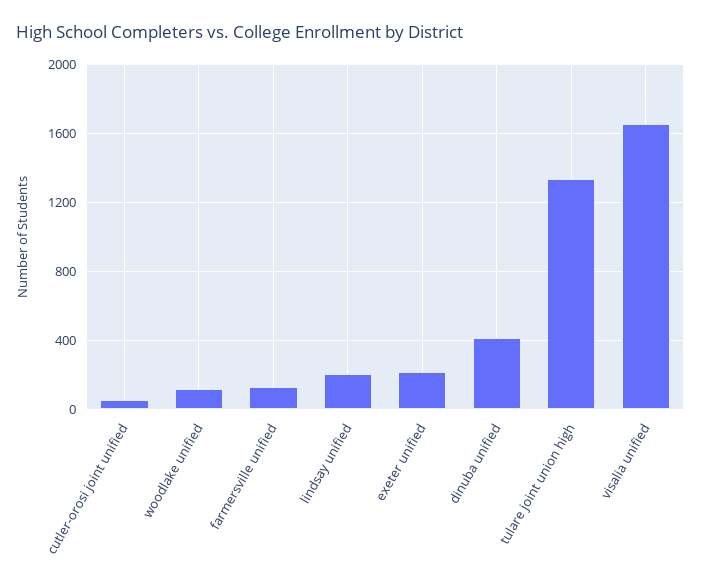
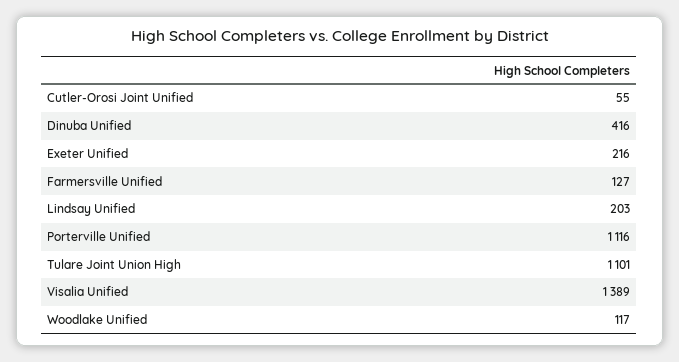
  {
    "cutler-orosi joint unified": 55,
    "woodlake unified": 117,
    "farmersville unified": 127,
    "lindsay unified": 203,
    "exeter unified": 216,
    "dinuba unified": 416,
-   "tulare joint union high": 1350,
+   "tulare joint union high": 1101,
-   "visalia unified": 1650
+   "visalia unified": 1389,
+   "Porterville Unified": 1116
  }

